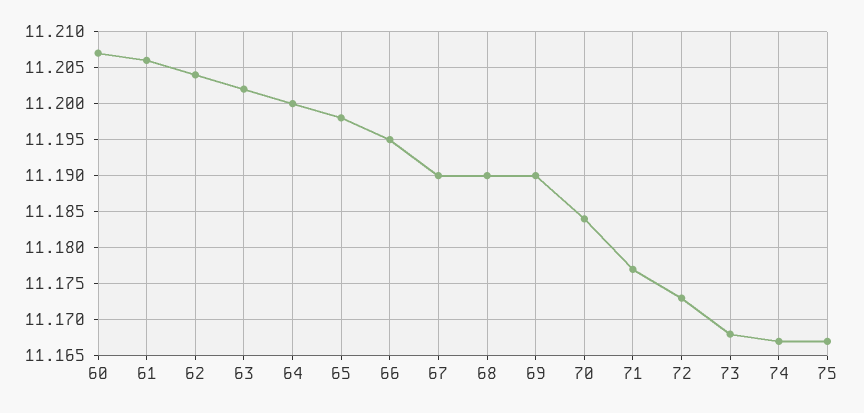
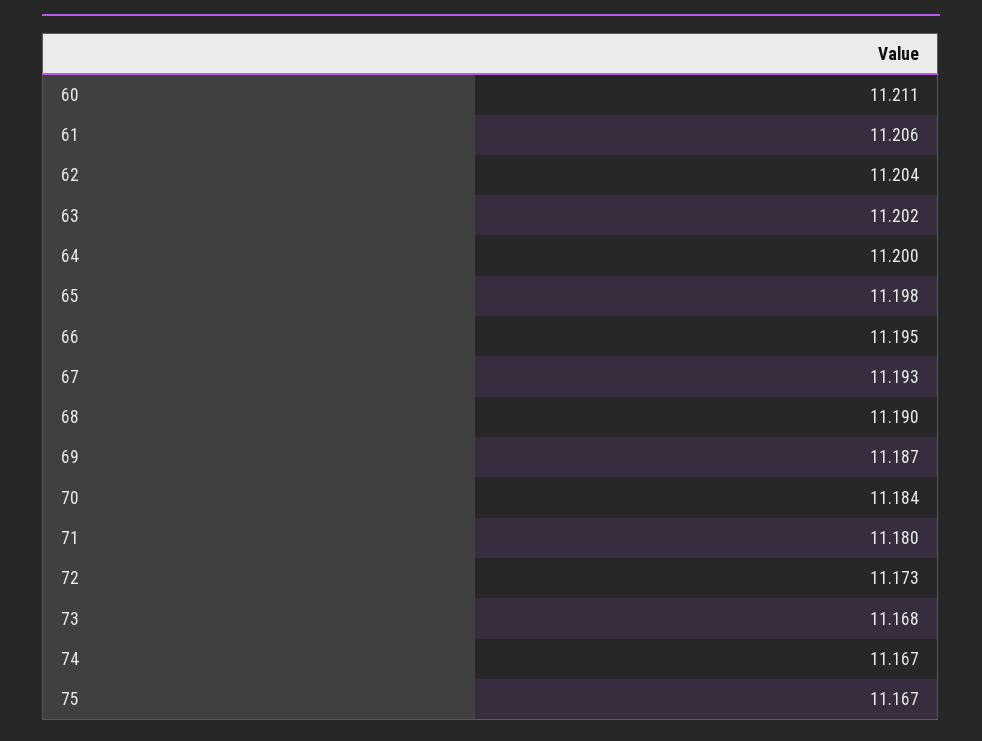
  {
-   "60": 11.207,
+   "60": 11.211,
    "61": 11.206,
    "62": 11.204,
    "63": 11.202,
    "64": 11.2,
    "65": 11.198,
    "66": 11.195,
-   "67": 11.19,
+   "67": 11.193,
    "68": 11.19,
-   "69": 11.19,
+   "69": 11.187,
    "70": 11.184,
-   "71": 11.177,
+   "71": 11.18,
    "72": 11.173,
    "73": 11.168,
    "74": 11.167,
    "75": 11.167
  }

